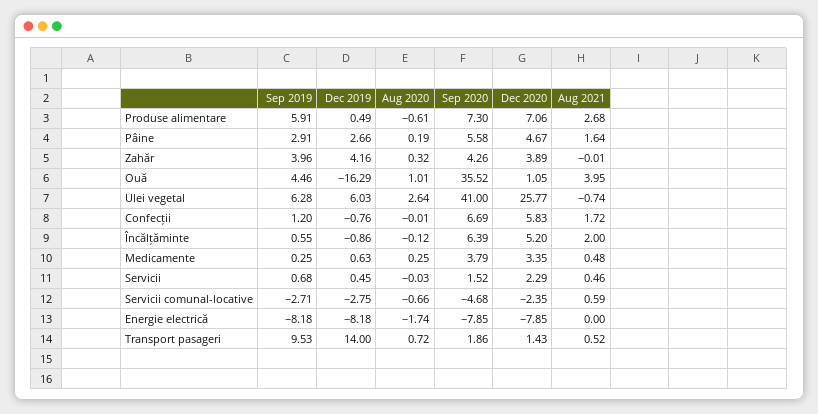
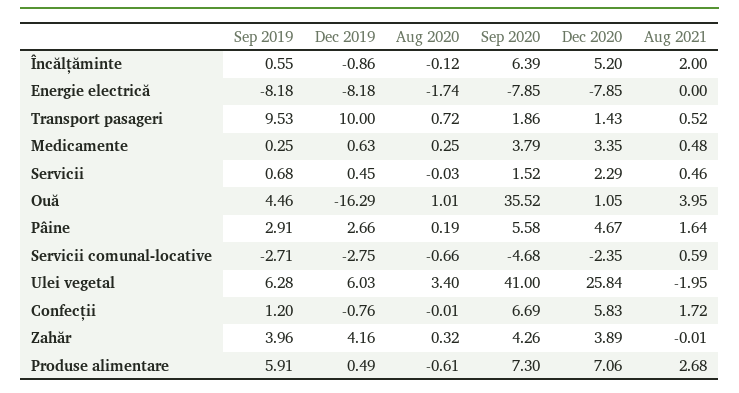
  {
    "Sep 2019": {
      "Produse alimentare": 5.91,
      "Pâine": 2.91,
      "Zahăr": 3.96,
      "Ouă": 4.46,
      "Ulei vegetal": 6.28,
      "Confecții": 1.2,
      "Încălțăminte": 0.55,
      "Medicamente": 0.25,
      "Servicii": 0.68,
      "Servicii comunal-locative": -2.71,
      "Energie electrică": -8.18,
      "Transport pasageri": 9.53
    },
    "Dec 2019": {
      "Produse alimentare": 0.49,
      "Pâine": 2.66,
      "Zahăr": 4.16,
      "Ouă": -16.29,
      "Ulei vegetal": 6.03,
      "Confecții": -0.76,
      "Încălțăminte": -0.86,
      "Medicamente": 0.63,
      "Servicii": 0.45,
      "Servicii comunal-locative": -2.75,
      "Energie electrică": -8.18,
-     "Transport pasageri": 14
+     "Transport pasageri": 10
    },
    "Aug 2020": {
      "Produse alimentare": -0.61,
      "Pâine": 0.19,
      "Zahăr": 0.32,
      "Ouă": 1.01,
-     "Ulei vegetal": 2.64,
+     "Ulei vegetal": 3.4,
      "Confecții": -0.01,
      "Încălțăminte": -0.12,
      "Medicamente": 0.25,
      "Servicii": -0.03,
      "Servicii comunal-locative": -0.66,
      "Energie electrică": -1.74,
      "Transport pasageri": 0.72
    },
    "Sep 2020": {
      "Produse alimentare": 7.3,
      "Pâine": 5.58,
      "Zahăr": 4.26,
      "Ouă": 35.52,
      "Ulei vegetal": 41,
      "Confecții": 6.69,
      "Încălțăminte": 6.39,
      "Medicamente": 3.79,
      "Servicii": 1.52,
      "Servicii comunal-locative": -4.68,
      "Energie electrică": -7.85,
      "Transport pasageri": 1.86
    },
    "Dec 2020": {
      "Produse alimentare": 7.06,
      "Pâine": 4.67,
      "Zahăr": 3.89,
      "Ouă": 1.05,
-     "Ulei vegetal": 25.77,
+     "Ulei vegetal": 25.84,
      "Confecții": 5.83,
      "Încălțăminte": 5.2,
      "Medicamente": 3.35,
      "Servicii": 2.29,
      "Servicii comunal-locative": -2.35,
      "Energie electrică": -7.85,
      "Transport pasageri": 1.43
    },
    "Aug 2021": {
      "Produse alimentare": 2.68,
      "Pâine": 1.64,
      "Zahăr": -0.01,
      "Ouă": 3.95,
-     "Ulei vegetal": -0.74,
+     "Ulei vegetal": -1.95,
      "Confecții": 1.72,
      "Încălțăminte": 2,
      "Medicamente": 0.48,
      "Servicii": 0.46,
      "Servicii comunal-locative": 0.59,
      "Energie electrică": 0,
      "Transport pasageri": 0.52
    }
  }

